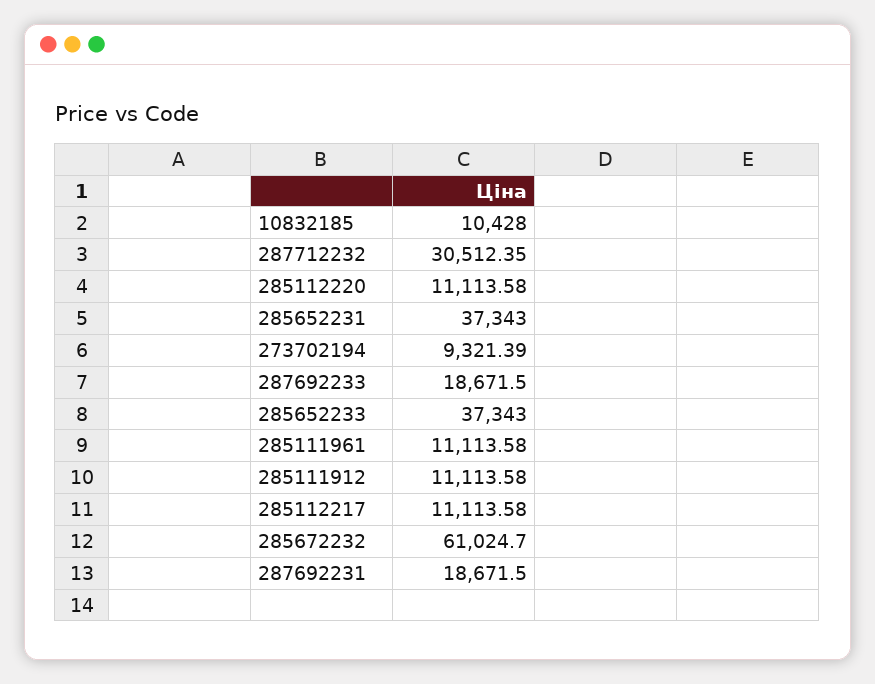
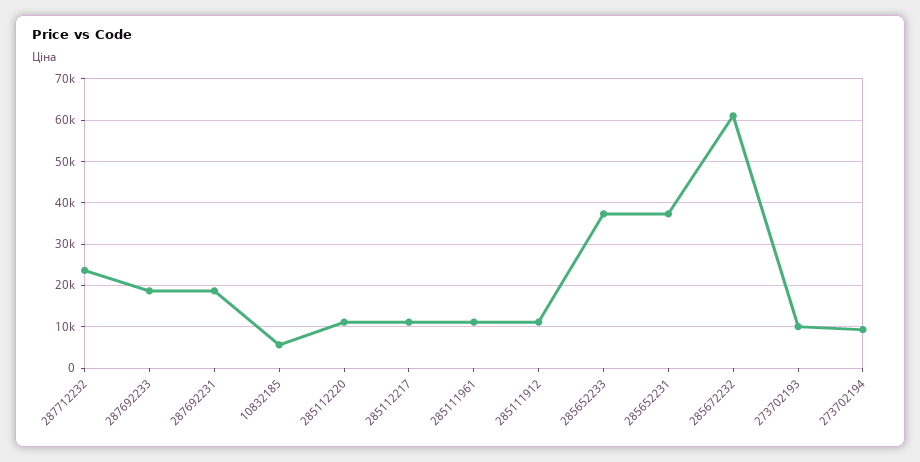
  {
-   "10832185": 10428,
+   "10832185": 6000,
-   "287712232": 30512.35,
+   "287712232": 24000,
    "285112220": 11113.58,
    "285652231": 37343,
    "273702194": 9321.39,
    "287692233": 18671.5,
    "285652233": 37343,
    "285111961": 11113.58,
    "285111912": 11113.58,
    "285112217": 11113.58,
    "285672232": 61024.7,
-   "287692231": 18671.5
+   "287692231": 18671.5,
+   "273702193": 10000
  }

